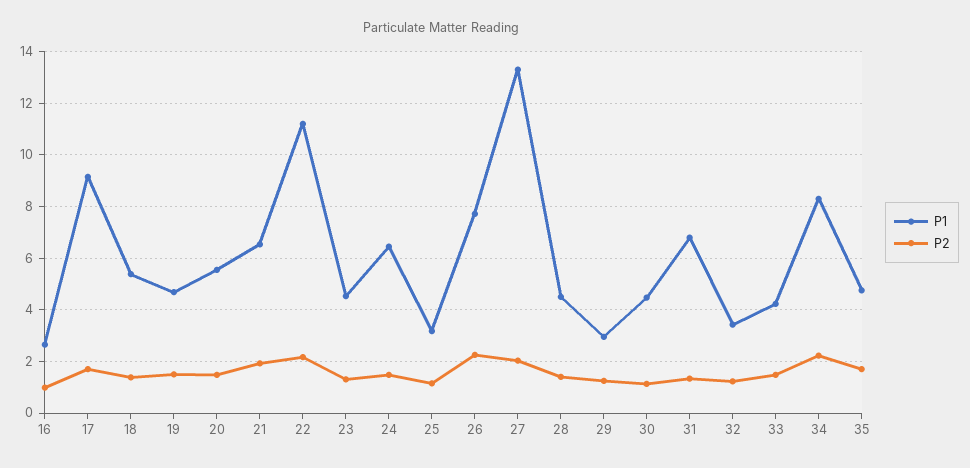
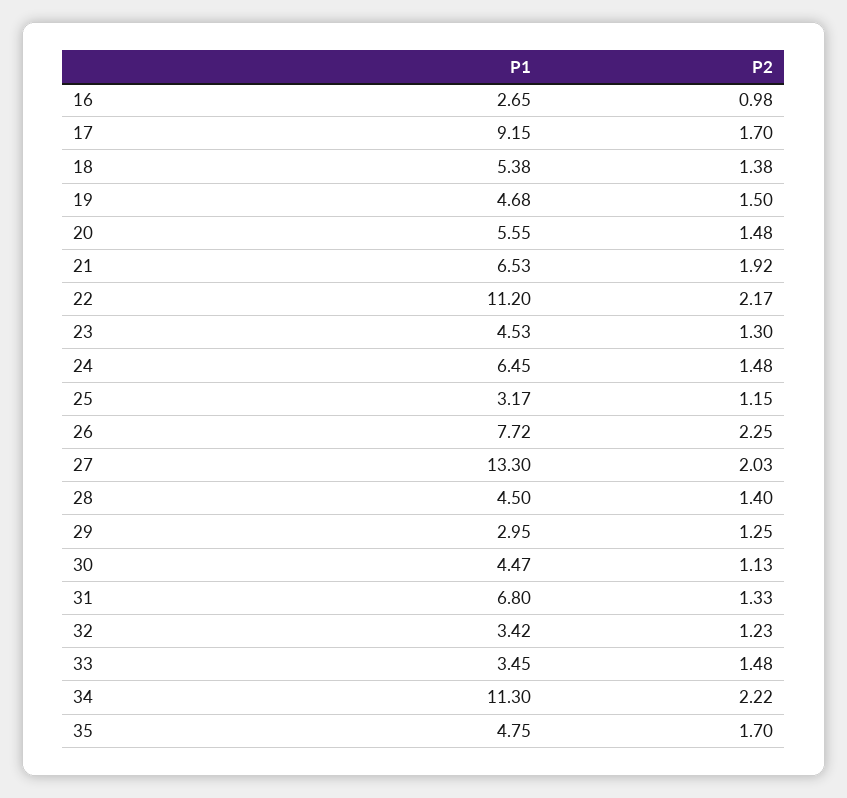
  {
    "P1": {
      "16": 2.65,
      "17": 9.15,
      "18": 5.38,
      "19": 4.68,
      "20": 5.55,
      "21": 6.53,
      "22": 11.2,
      "23": 4.53,
      "24": 6.45,
      "25": 3.17,
      "26": 7.72,
      "27": 13.3,
      "28": 4.5,
      "29": 2.95,
      "30": 4.47,
      "31": 6.8,
      "32": 3.42,
-     "33": 4.25,
+     "33": 3.45,
-     "34": 8.25,
+     "34": 11.3,
      "35": 4.75
    },
    "P2": {
      "16": 0.98,
      "17": 1.7,
      "18": 1.38,
      "19": 1.5,
      "20": 1.48,
      "21": 1.92,
      "22": 2.17,
      "23": 1.3,
      "24": 1.48,
      "25": 1.15,
      "26": 2.25,
      "27": 2.03,
      "28": 1.4,
      "29": 1.25,
      "30": 1.13,
      "31": 1.33,
      "32": 1.23,
      "33": 1.48,
      "34": 2.22,
      "35": 1.7
    }
  }

